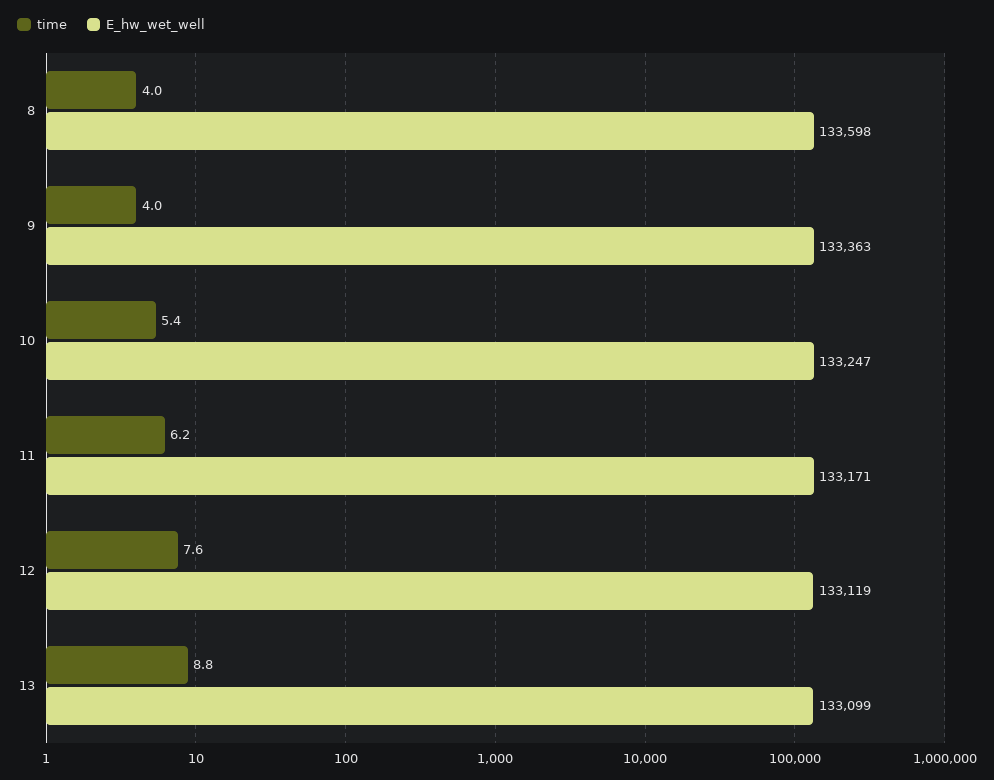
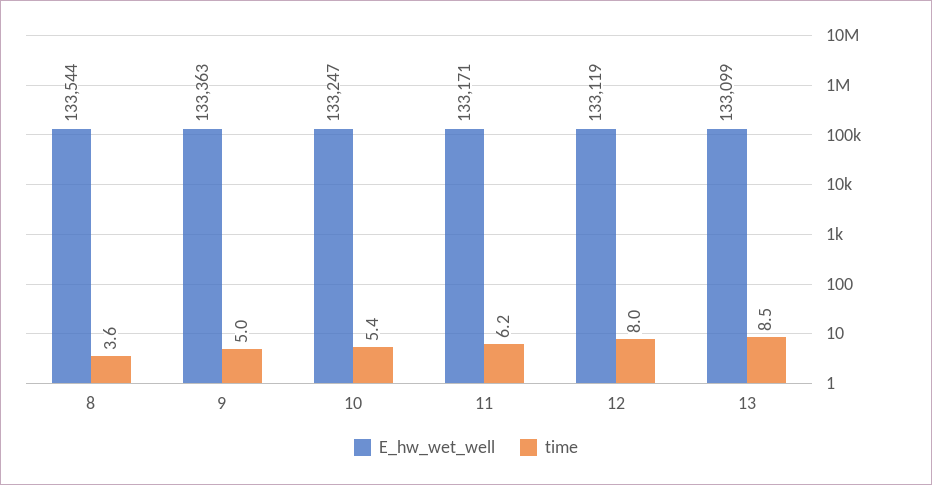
  {
    "time": {
-     "8": 4,
+     "8": 3.6,
-     "9": 4,
+     "9": 5,
      "10": 5.4,
      "11": 6.2,
-     "12": 7.6,
+     "12": 8,
-     "13": 8.8
+     "13": 8.5
    },
    "E_hw_wet_well": {
-     "8": 133598,
+     "8": 133544,
      "9": 133363,
      "10": 133247,
      "11": 133171,
      "12": 133119,
      "13": 133099
    }
  }

